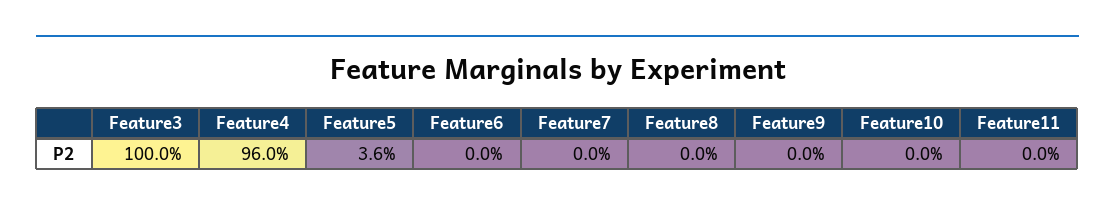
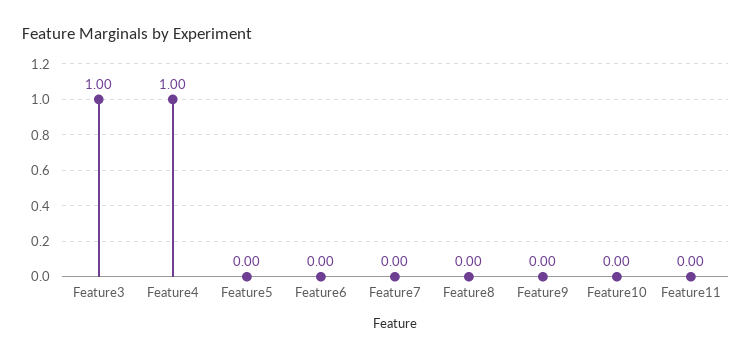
  {
    "Feature3": 1,
-   "Feature4": 0.96,
+   "Feature4": 1,
-   "Feature5": 0.036,
+   "Feature5": 0,
    "Feature6": 0,
    "Feature7": 0,
    "Feature8": 0,
    "Feature9": 0,
    "Feature10": 0,
    "Feature11": 0
  }

